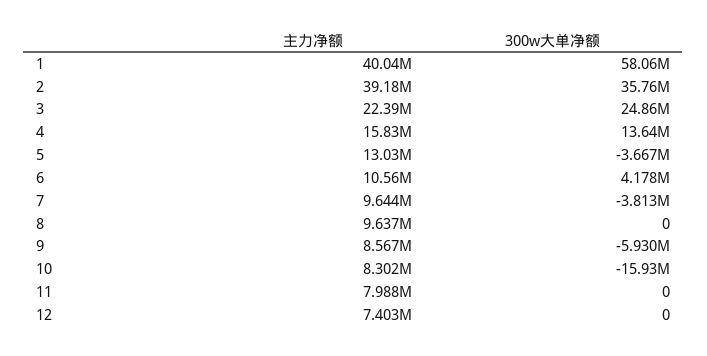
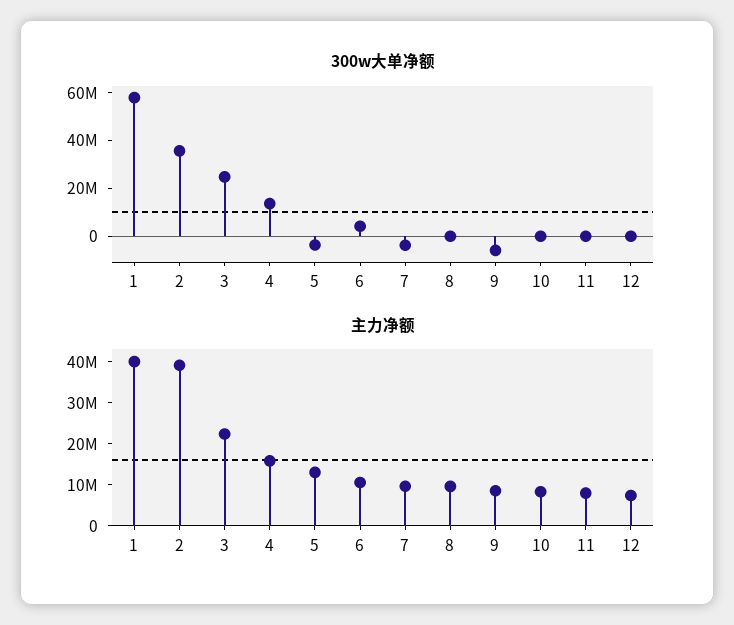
  {
    "主力净额": {
      "1": 40040000,
      "2": 39180000,
      "3": 22390000,
      "4": 15830000,
      "5": 13030000,
      "6": 10560000,
      "7": 9644000,
      "8": 9637000,
      "9": 8567000,
      "10": 8302000,
      "11": 7988000,
      "12": 7403000
    },
    "300w大单净额": {
      "1": 58060000,
      "2": 35760000,
      "3": 24860000,
      "4": 13640000,
      "5": -3667000,
      "6": 4178000,
      "7": -3813000,
      "8": 0,
      "9": -5930000,
-     "10": -15930000,
+     "10": 0,
      "11": 0,
      "12": 0
    }
  }

